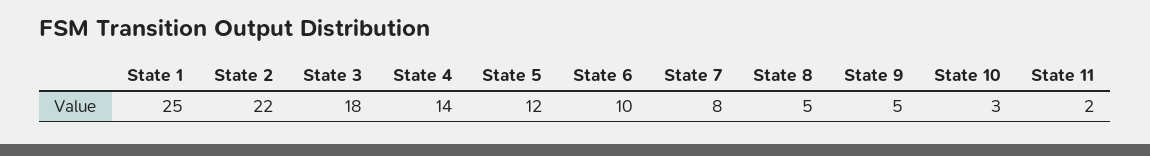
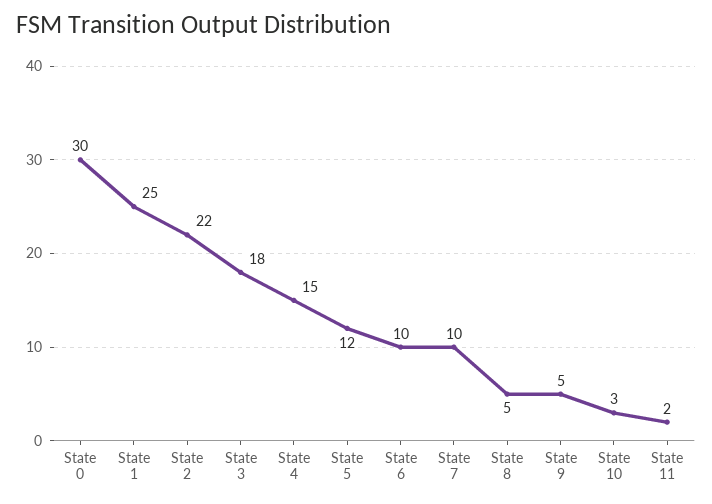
  {
    "State 1": 25,
    "State 2": 22,
    "State 3": 18,
-   "State 4": 14,
+   "State 4": 15,
    "State 5": 12,
    "State 6": 10,
-   "State 7": 8,
+   "State 7": 10,
    "State 8": 5,
    "State 9": 5,
    "State 10": 3,
-   "State 11": 2
+   "State 11": 2,
+   "State 0": 30
  }

